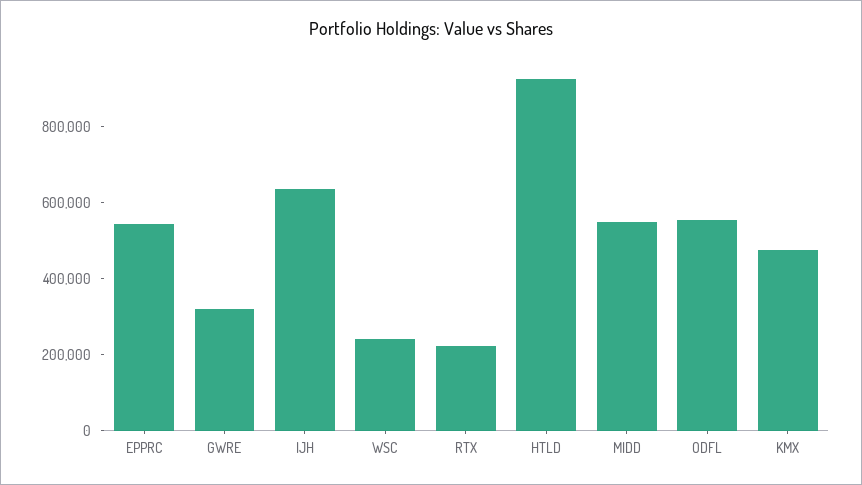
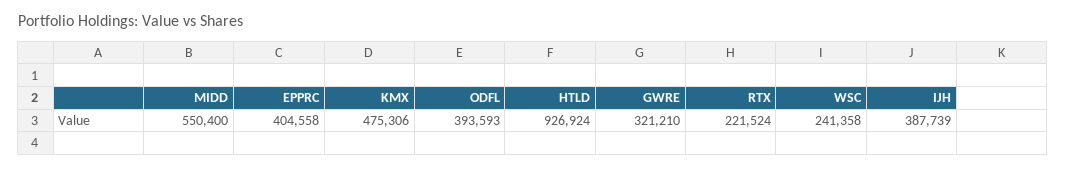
  {
-   "EPPRC": 550000,
+   "EPPRC": 404558,
    "GWRE": 321210,
-   "IJH": 650000,
+   "IJH": 387739,
    "WSC": 241358,
    "RTX": 221524,
    "HTLD": 926924,
    "MIDD": 550400,
-   "ODFL": 550000,
+   "ODFL": 393593,
    "KMX": 475306
  }

